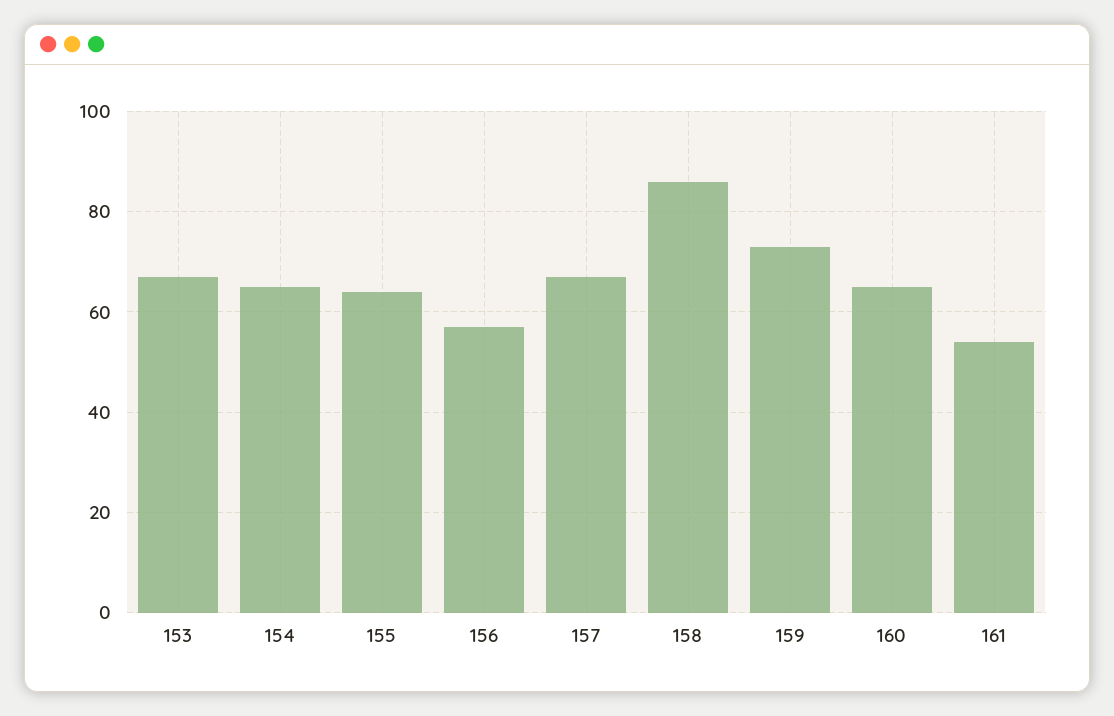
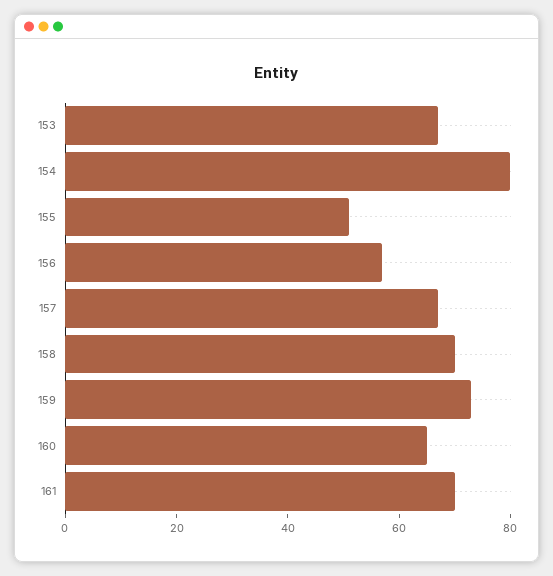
  {
    "153": 65,
-   "154": 65,
+   "154": 80,
-   "155": 65,
+   "155": 50,
    "156": 55,
    "157": 65,
-   "158": 85,
+   "158": 70,
    "159": 75,
    "160": 65,
-   "161": 55
+   "161": 70
  }

